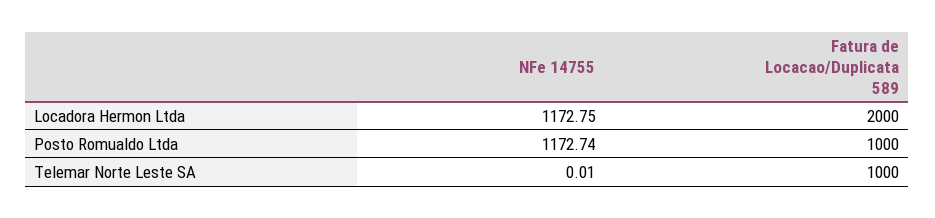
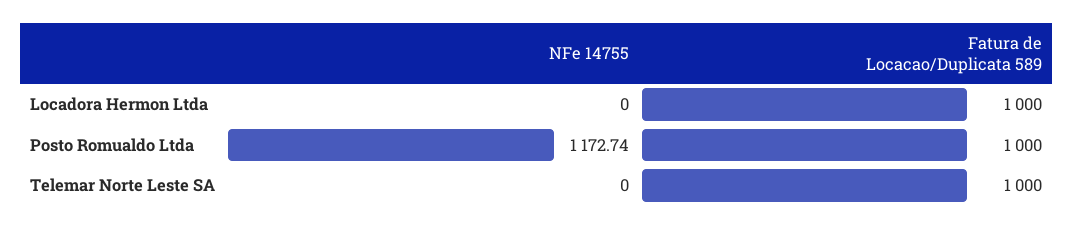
  {
    "NFe 14755": {
-     "Locadora Hermon Ltda": 1172.75,
+     "Locadora Hermon Ltda": 0,
      "Posto Romualdo Ltda": 1172.74,
-     "Telemar Norte Leste SA": 0.01
+     "Telemar Norte Leste SA": 0
    },
    "Fatura de Locacao/Duplicata 589": {
-     "Locadora Hermon Ltda": 2000,
+     "Locadora Hermon Ltda": 1000,
      "Posto Romualdo Ltda": 1000,
      "Telemar Norte Leste SA": 1000
    }
  }

